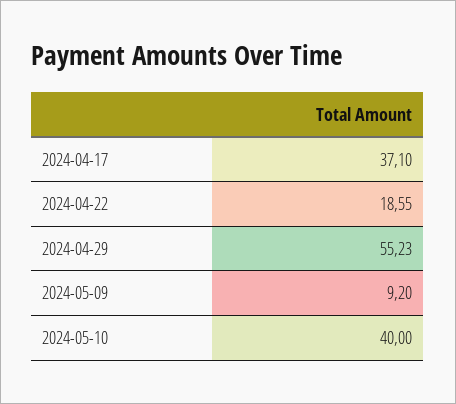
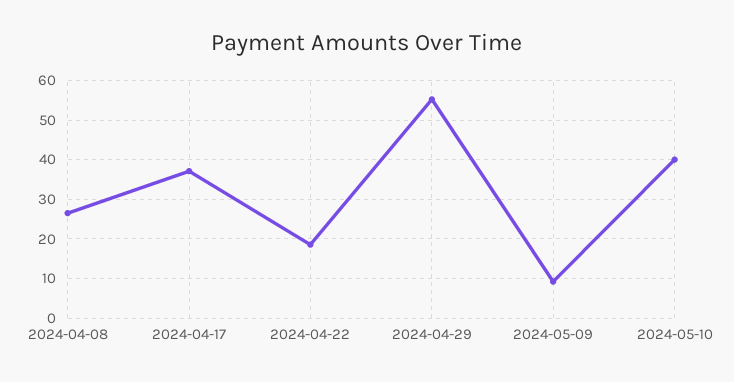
  {
    "2024-04-17": 37.1,
    "2024-04-22": 18.55,
    "2024-04-29": 55.23,
    "2024-05-09": 9.2,
-   "2024-05-10": 40
+   "2024-05-10": 40,
+   "2024-04-08": 26
  }

